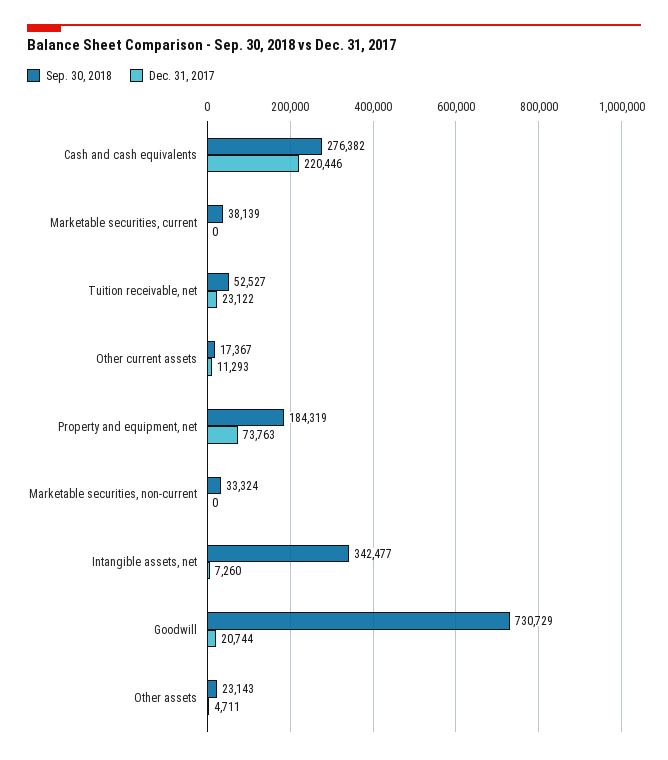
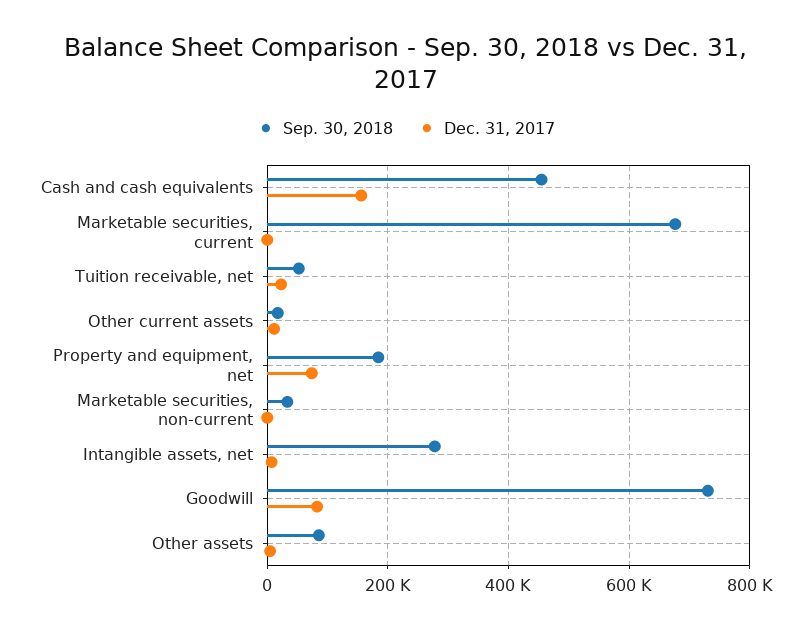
  {
    "Sep. 30, 2018": {
-     "Cash and cash equivalents": 276382,
+     "Cash and cash equivalents": 460000,
-     "Marketable securities, current": 38139,
+     "Marketable securities, current": 680000,
      "Tuition receivable, net": 52527,
      "Other current assets": 17367,
      "Property and equipment, net": 184319,
      "Marketable securities, non-current": 33324,
-     "Intangible assets, net": 342477,
+     "Intangible assets, net": 280000,
      "Goodwill": 730729,
-     "Other assets": 23143
+     "Other assets": 80000
    },
    "Dec. 31, 2017": {
-     "Cash and cash equivalents": 220446,
+     "Cash and cash equivalents": 160000,
      "Marketable securities, current": 0,
      "Tuition receivable, net": 23122,
      "Other current assets": 11293,
      "Property and equipment, net": 73763,
      "Marketable securities, non-current": 0,
      "Intangible assets, net": 7260,
-     "Goodwill": 20744,
+     "Goodwill": 80000,
      "Other assets": 4711
    }
  }

